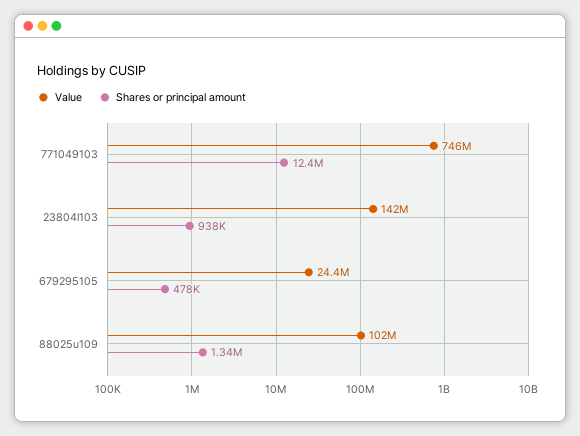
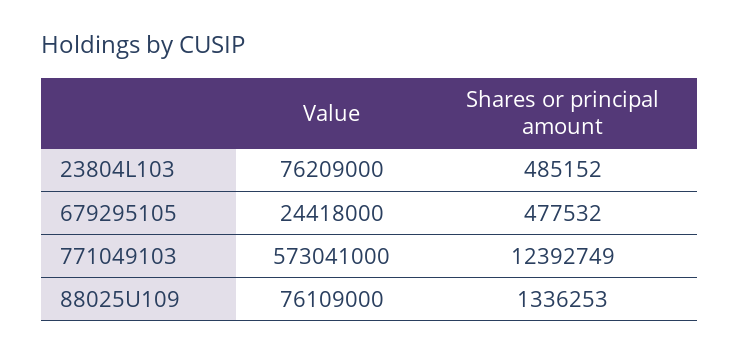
  {
    "Value": {
-     "771049103": 746000000,
+     "771049103": 573041000,
-     "23804l103": 142000000,
+     "23804l103": 76209000,
      "679295105": 24418000,
-     "88025u109": 102000000
+     "88025u109": 76109000
    },
    "Shares or principal amount": {
      "771049103": 12392749,
-     "23804l103": 938000,
+     "23804l103": 485152,
      "679295105": 477532,
      "88025u109": 1336253
    }
  }

